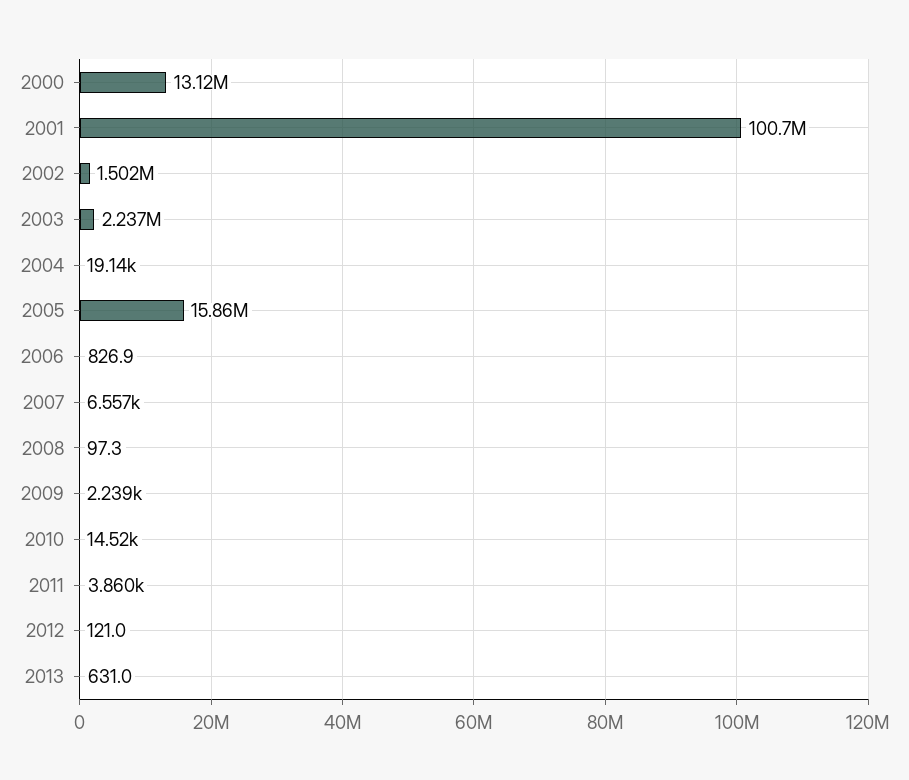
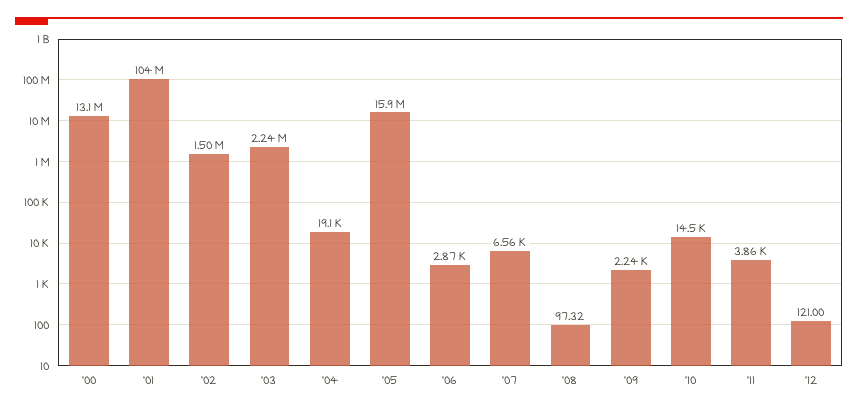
  {
    "2000": 13120000,
-   "2001": 100700000,
+   "2001": 104000000,
    "2002": 1502000,
    "2003": 2237000,
    "2004": 19140,
    "2005": 15860000,
-   "2006": 826.9,
+   "2006": 2870,
    "2007": 6557,
    "2008": 97.32,
    "2009": 2239,
    "2010": 14520,
    "2011": 3860,
-   "2012": 121,
+   "2012": 121
-   "2013": 631
  }

